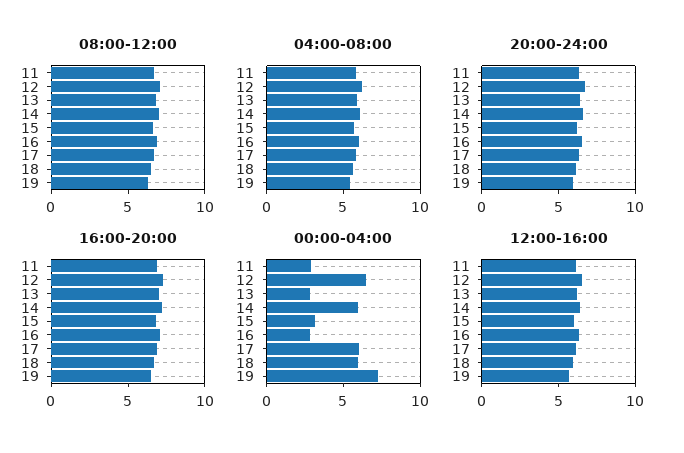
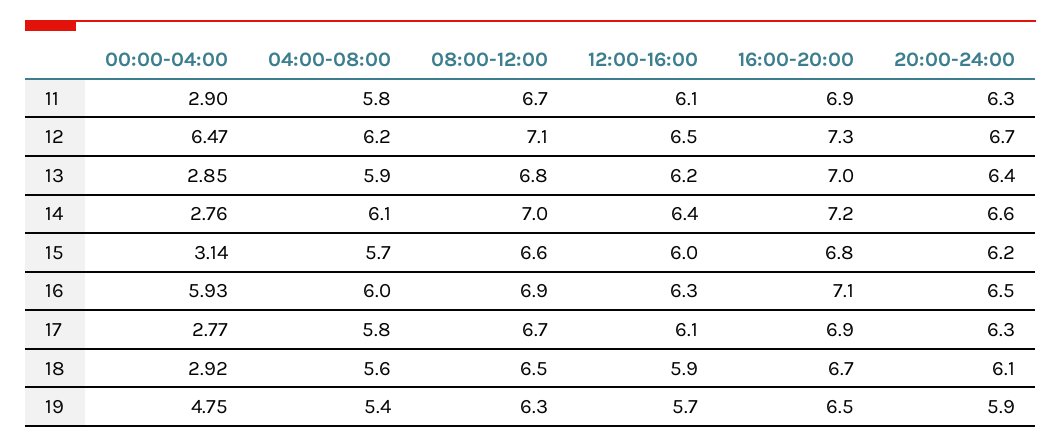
  {
    "08:00-12:00": {
      "11": 6.7,
      "12": 7.1,
      "13": 6.8,
      "14": 7,
      "15": 6.6,
      "16": 6.9,
      "17": 6.7,
      "18": 6.5,
      "19": 6.3
    },
    "04:00-08:00": {
      "11": 5.8,
      "12": 6.2,
      "13": 5.9,
      "14": 6.1,
      "15": 5.7,
      "16": 6,
      "17": 5.8,
      "18": 5.6,
      "19": 5.4
    },
    "20:00-24:00": {
      "11": 6.3,
      "12": 6.7,
      "13": 6.4,
      "14": 6.6,
      "15": 6.2,
      "16": 6.5,
      "17": 6.3,
      "18": 6.1,
      "19": 5.9
    },
    "16:00-20:00": {
      "11": 6.9,
      "12": 7.3,
      "13": 7,
      "14": 7.2,
      "15": 6.8,
      "16": 7.1,
      "17": 6.9,
      "18": 6.7,
      "19": 6.5
    },
    "00:00-04:00": {
      "11": 2.9,
      "12": 6.47,
      "13": 2.85,
-     "14": 6,
+     "14": 2.76,
      "15": 3.14,
-     "16": 3,
+     "16": 5.93,
-     "17": 6,
+     "17": 2.77,
-     "18": 6,
+     "18": 2.92,
-     "19": 7
+     "19": 4.75
    },
    "12:00-16:00": {
      "11": 6.1,
      "12": 6.5,
      "13": 6.2,
      "14": 6.4,
      "15": 6,
      "16": 6.3,
      "17": 6.1,
      "18": 5.9,
      "19": 5.7
    }
  }

